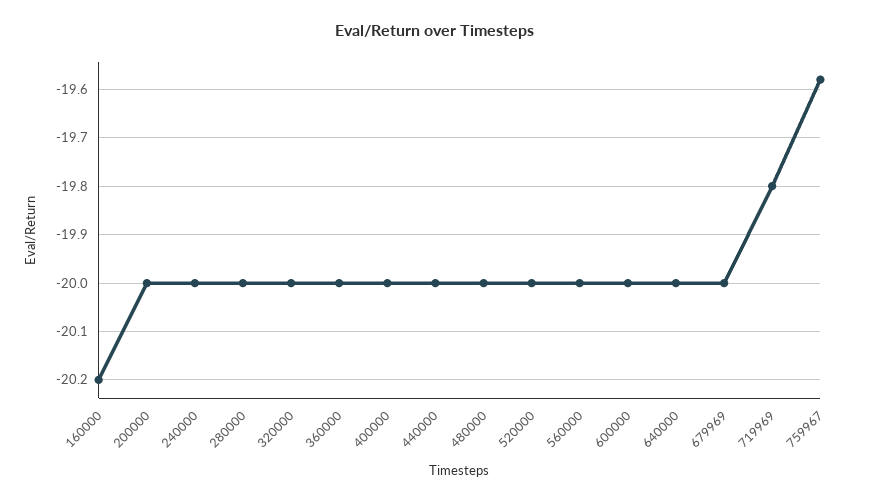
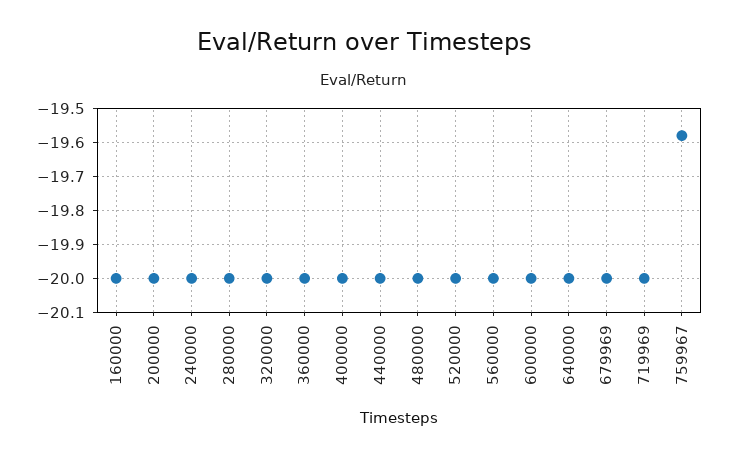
  {
-   "160000": -20.2,
+   "160000": -20,
    "200000": -20,
    "240000": -20,
    "280000": -20,
    "320000": -20,
    "360000": -20,
    "400000": -20,
    "440000": -20,
    "480000": -20,
    "520000": -20,
    "560000": -20,
    "600000": -20,
    "640000": -20,
    "679969": -20,
-   "719969": -19.8,
+   "719969": -20,
    "759967": -19.6
  }

